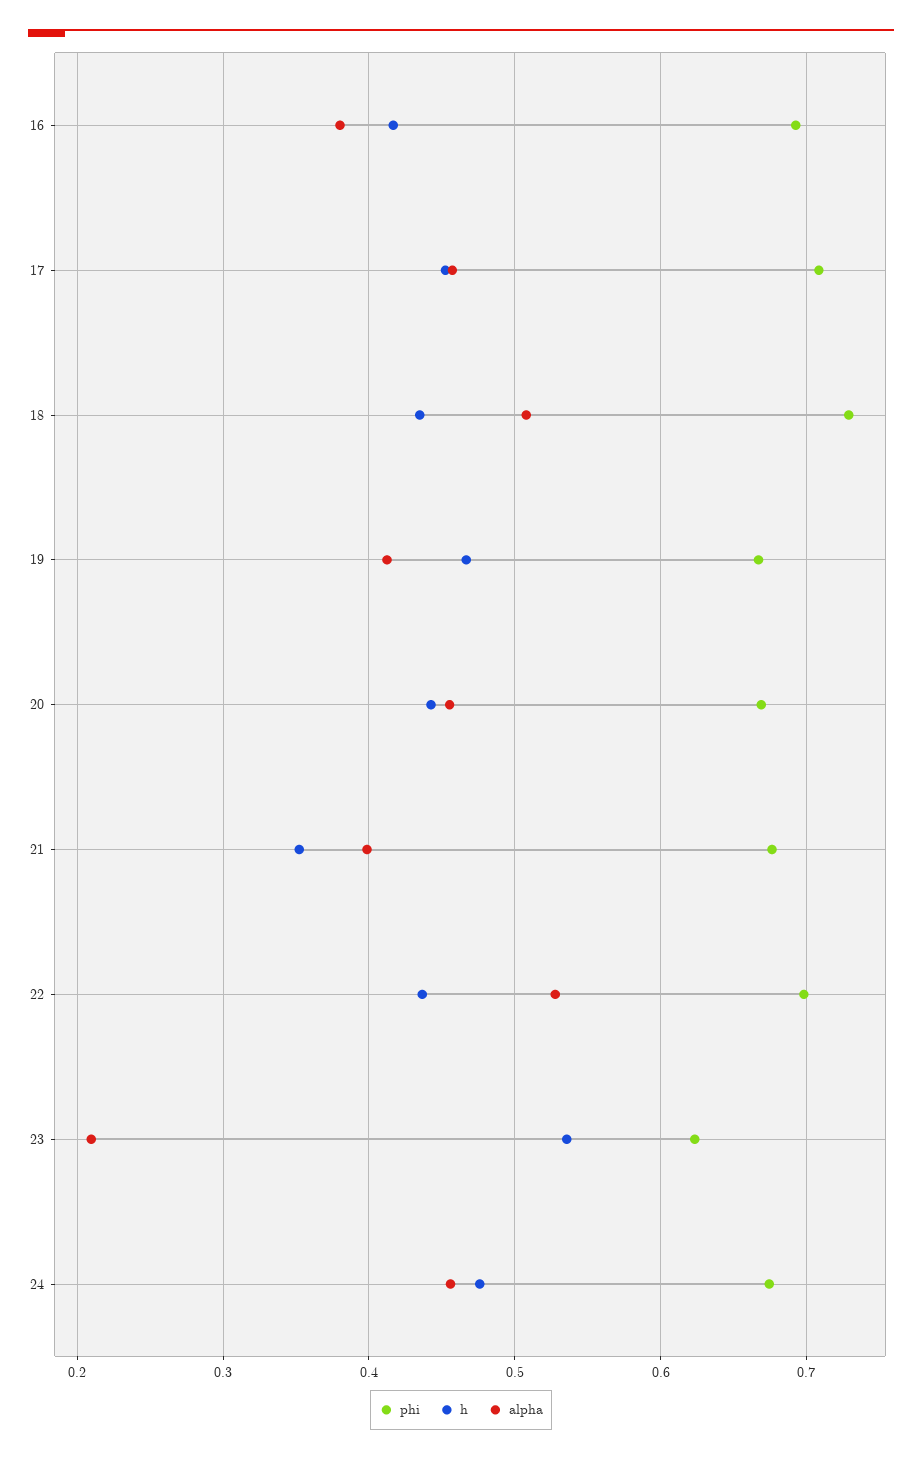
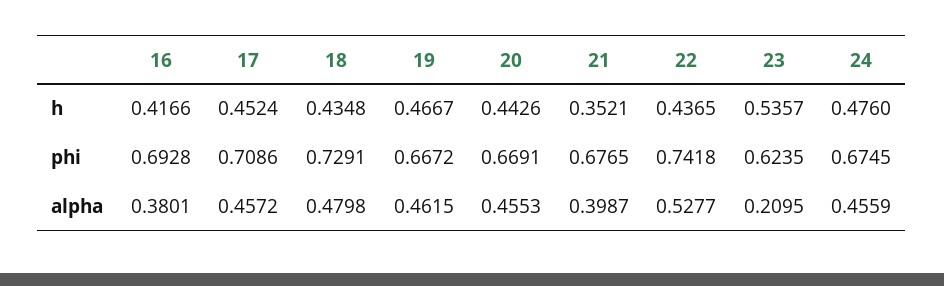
  {
    "phi": {
      "16": 0.6928,
      "17": 0.7086,
      "18": 0.7291,
      "19": 0.6672,
      "20": 0.6691,
      "21": 0.6765,
-     "22": 0.7,
+     "22": 0.7418,
      "23": 0.6235,
      "24": 0.6745
    },
    "h": {
      "16": 0.4166,
      "17": 0.4524,
      "18": 0.4348,
      "19": 0.4667,
      "20": 0.4426,
      "21": 0.3521,
      "22": 0.4365,
      "23": 0.5357,
      "24": 0.476
    },
    "alpha": {
      "16": 0.3801,
      "17": 0.4572,
-     "18": 0.51,
+     "18": 0.4798,
-     "19": 0.41,
+     "19": 0.4615,
      "20": 0.4553,
      "21": 0.3987,
      "22": 0.5277,
      "23": 0.2095,
      "24": 0.4559
    }
  }

